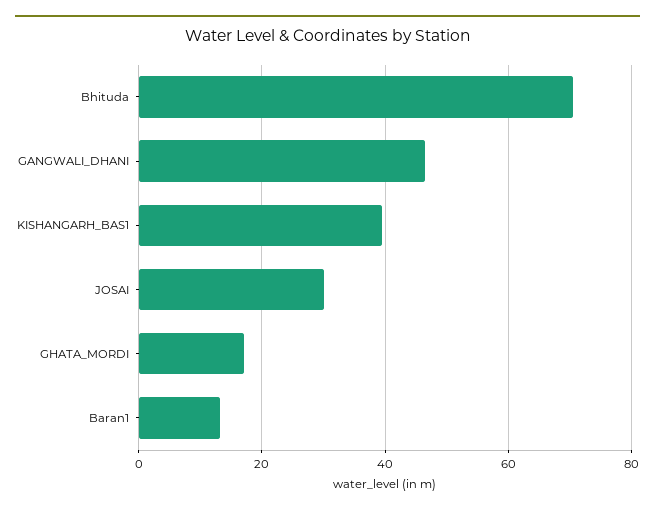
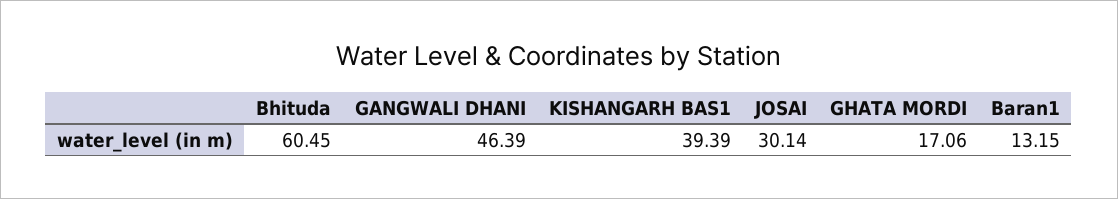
  {
-   "Bhituda": 70,
+   "Bhituda": 60.45,
    "GANGWALI_DHANI": 46.39,
    "KISHANGARH_BAS1": 39.39,
    "JOSAI": 30.14,
    "GHATA_MORDI": 17.06,
    "Baran1": 13.15
  }

